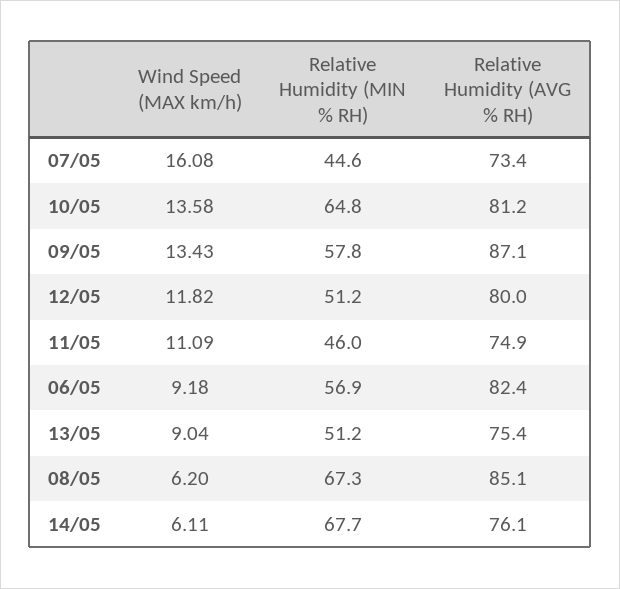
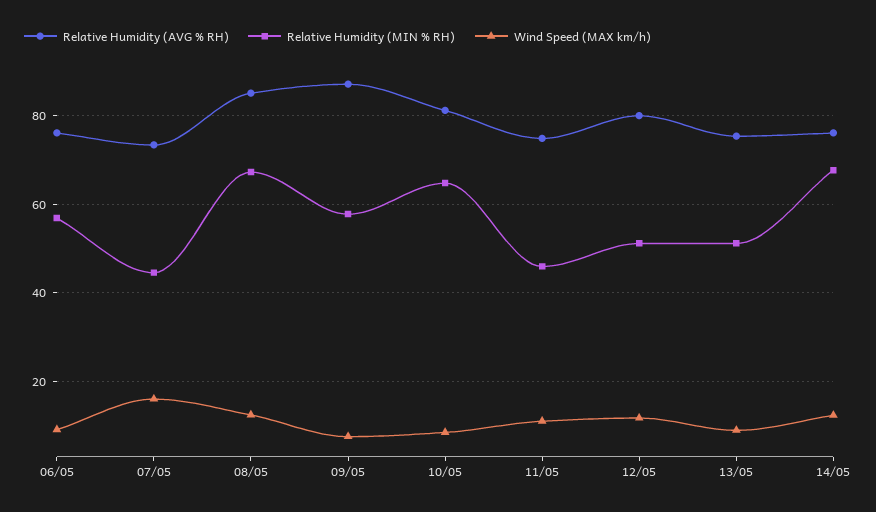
  {
    "Wind Speed (MAX km/h)": {
      "07/05": 16.08,
-     "10/05": 13.58,
+     "10/05": 8,
-     "09/05": 13.43,
+     "09/05": 8,
      "12/05": 11.82,
      "11/05": 11.09,
      "06/05": 9.18,
      "13/05": 9.04,
-     "08/05": 6.2,
+     "08/05": 12,
-     "14/05": 6.11
+     "14/05": 12
    },
    "Relative Humidity (MIN % RH)": {
      "07/05": 44.6,
      "10/05": 64.8,
      "09/05": 57.8,
      "12/05": 51.2,
      "11/05": 46,
      "06/05": 56.9,
      "13/05": 51.2,
      "08/05": 67.3,
      "14/05": 67.7
    },
    "Relative Humidity (AVG % RH)": {
      "07/05": 73.4,
      "10/05": 81.2,
      "09/05": 87.1,
      "12/05": 80,
      "11/05": 74.9,
-     "06/05": 82.4,
+     "06/05": 76,
      "13/05": 75.4,
      "08/05": 85.1,
      "14/05": 76.1
    }
  }

